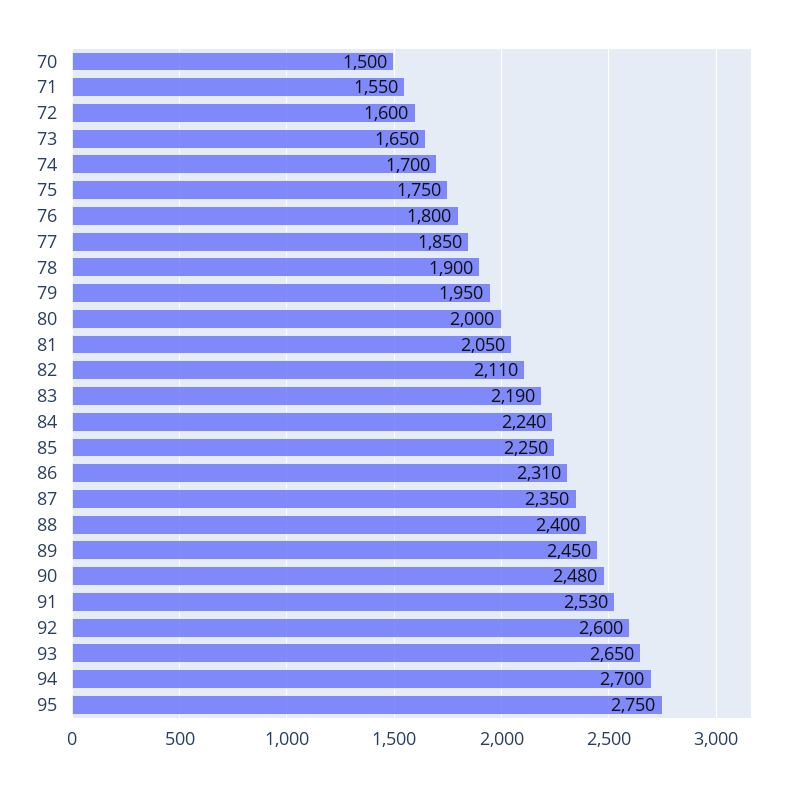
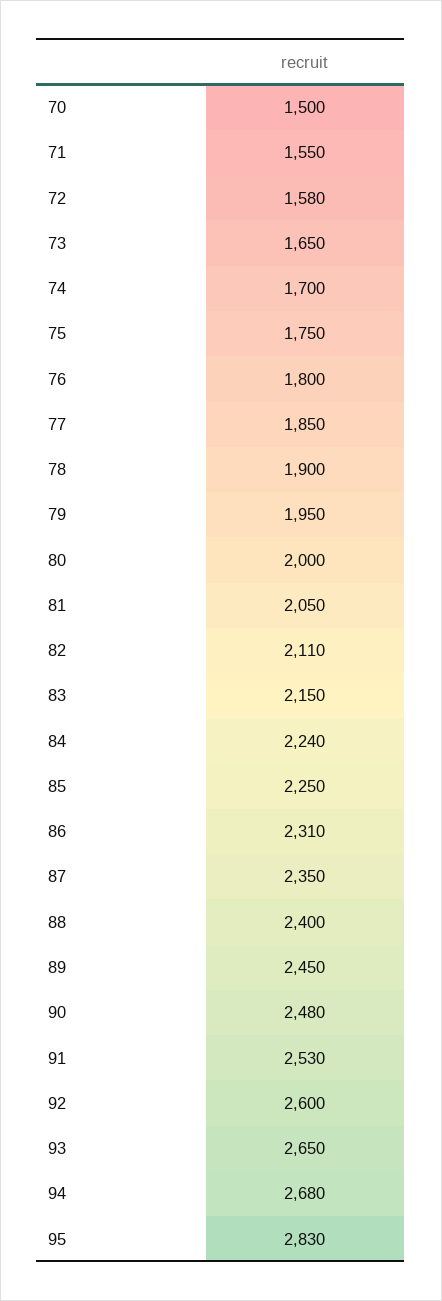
  {
    "70": 1500,
    "71": 1550,
-   "72": 1600,
+   "72": 1580,
    "73": 1650,
    "74": 1700,
    "75": 1750,
    "76": 1800,
    "77": 1850,
    "78": 1900,
    "79": 1950,
    "80": 2000,
    "81": 2050,
    "82": 2110,
-   "83": 2190,
+   "83": 2150,
    "84": 2240,
    "85": 2250,
    "86": 2310,
    "87": 2350,
    "88": 2400,
    "89": 2450,
    "90": 2480,
    "91": 2530,
    "92": 2600,
    "93": 2650,
-   "94": 2700,
+   "94": 2680,
-   "95": 2750
+   "95": 2830
  }

